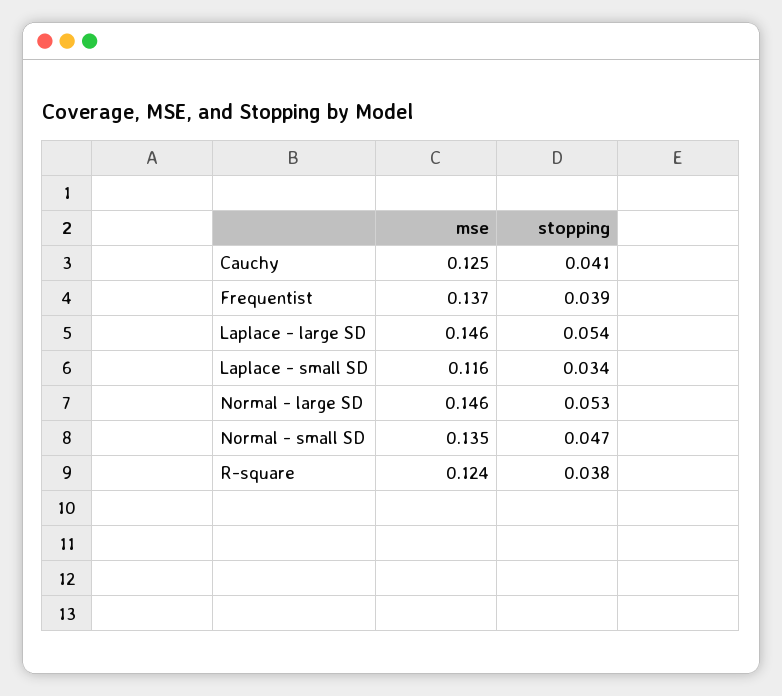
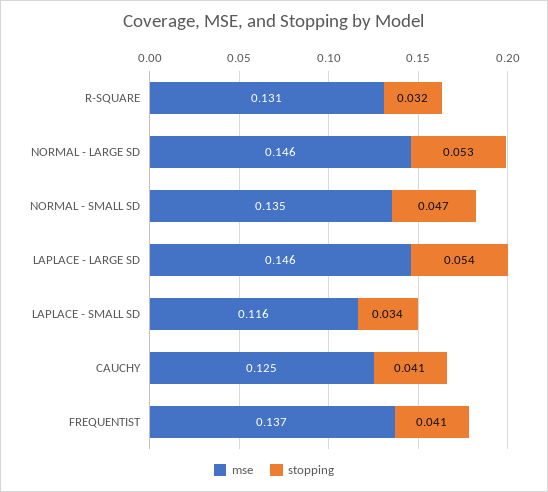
  {
    "mse": {
      "Cauchy": 0.125,
      "Frequentist": 0.137,
      "Laplace - large SD": 0.146,
      "Laplace - small SD": 0.116,
      "Normal - large SD": 0.146,
      "Normal - small SD": 0.135,
-     "R-square": 0.124
+     "R-square": 0.131
    },
    "stopping": {
      "Cauchy": 0.041,
-     "Frequentist": 0.039,
+     "Frequentist": 0.041,
      "Laplace - large SD": 0.054,
      "Laplace - small SD": 0.034,
      "Normal - large SD": 0.053,
      "Normal - small SD": 0.047,
-     "R-square": 0.038
+     "R-square": 0.032
    }
  }

